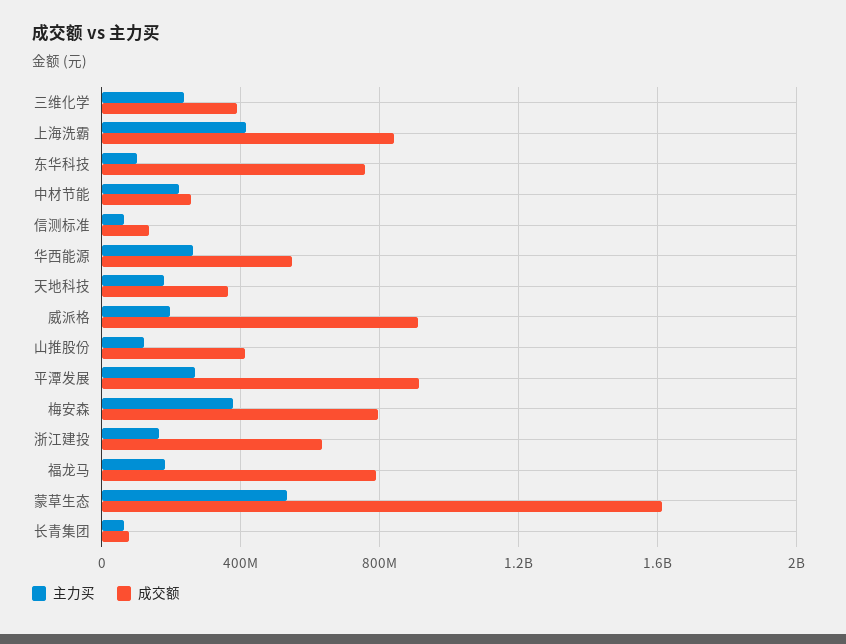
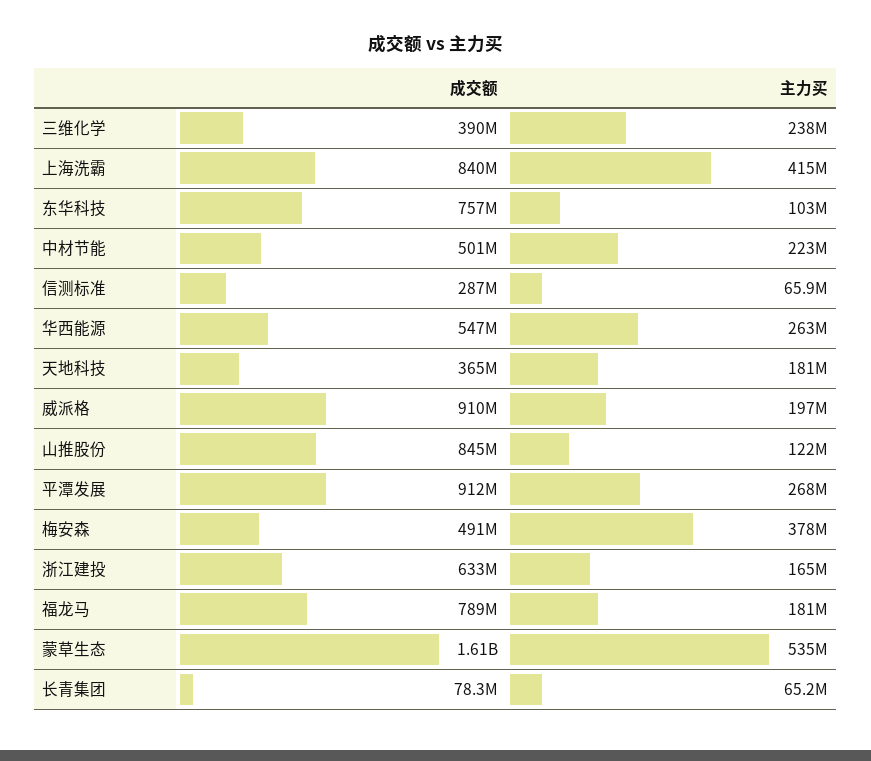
  {
    "主力买": {
      "三维化学": 238000000,
      "上海洗霸": 415000000,
      "东华科技": 103000000,
      "中材节能": 223000000,
      "信测标准": 65900000,
      "华西能源": 263000000,
      "天地科技": 181000000,
      "威派格": 197000000,
      "山推股份": 122000000,
      "平潭发展": 268000000,
      "梅安森": 378000000,
      "浙江建投": 165000000,
      "福龙马": 181000000,
      "蒙草生态": 535000000,
      "长青集团": 65200000
    },
    "成交额": {
      "三维化学": 390000000,
      "上海洗霸": 840000000,
      "东华科技": 757000000,
-     "中材节能": 250000000,
+     "中材节能": 501000000,
-     "信测标准": 150000000,
+     "信测标准": 287000000,
      "华西能源": 547000000,
      "天地科技": 365000000,
      "威派格": 910000000,
-     "山推股份": 400000000,
+     "山推股份": 845000000,
      "平潭发展": 912000000,
-     "梅安森": 800000000,
+     "梅安森": 491000000,
      "浙江建投": 633000000,
      "福龙马": 789000000,
      "蒙草生态": 1610000000,
      "长青集团": 78300000
    }
  }

